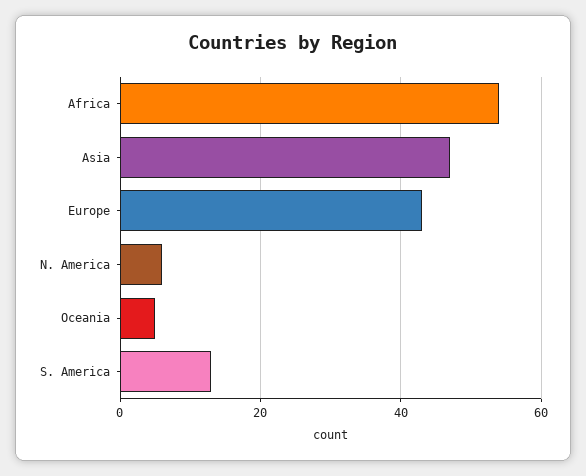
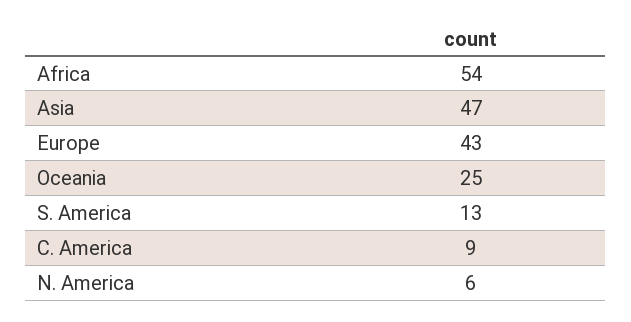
  {
    "Africa": 54,
    "Asia": 47,
    "Europe": 43,
    "N. America": 6,
-   "Oceania": 5,
+   "Oceania": 25,
-   "S. America": 13
+   "S. America": 13,
+   "C. America": 9
  }

